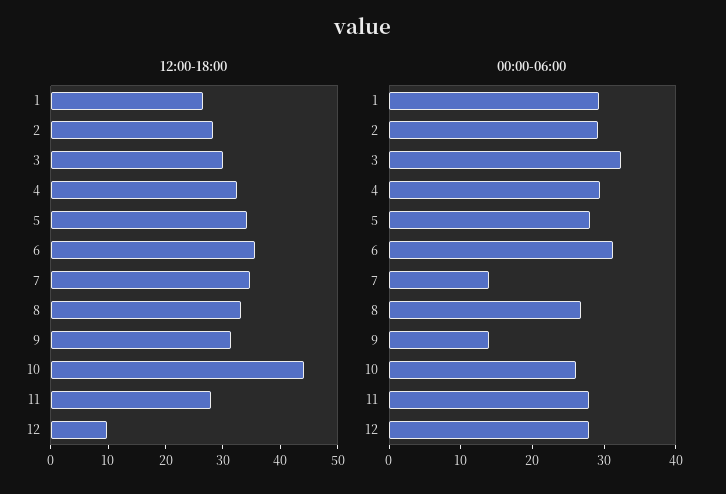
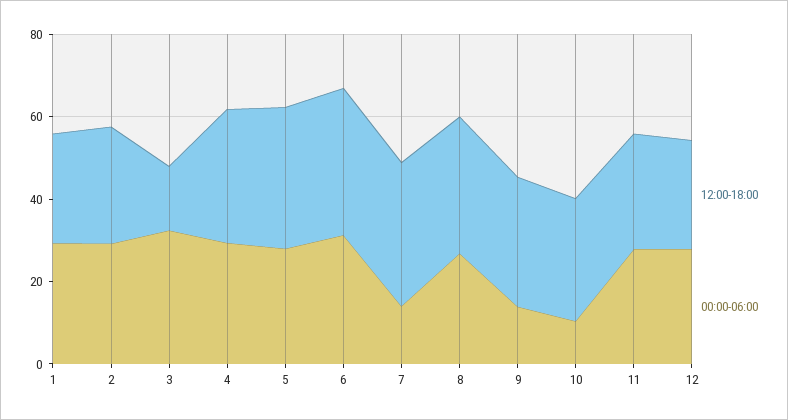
  {
    "12:00-18:00": {
      "1": 26,
      "2": 28,
-     "3": 30,
+     "3": 15,
      "4": 32,
      "5": 34,
      "6": 36,
      "7": 34,
      "8": 34,
      "9": 32,
-     "10": 44,
+     "10": 30,
      "11": 28,
-     "12": 10
+     "12": 25
    },
    "00:00-06:00": {
      "1": 30,
      "2": 30,
      "3": 32,
      "4": 30,
      "5": 28,
      "6": 32,
      "7": 14,
      "8": 26,
      "9": 14,
-     "10": 26,
+     "10": 10,
      "11": 28,
      "12": 28
    }
  }

